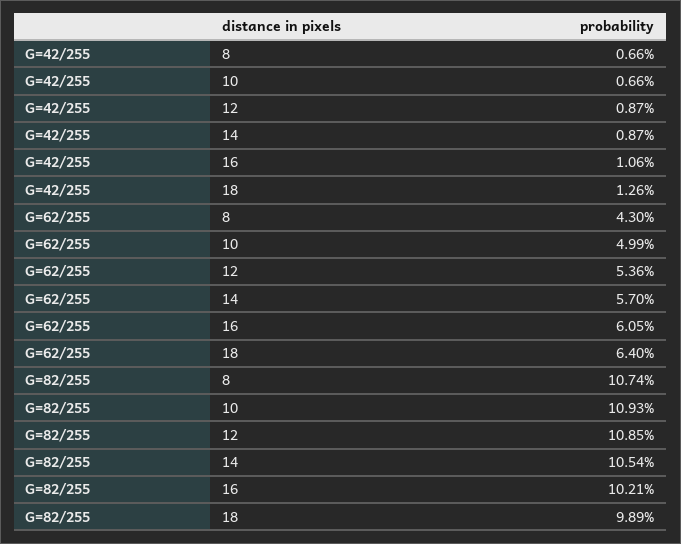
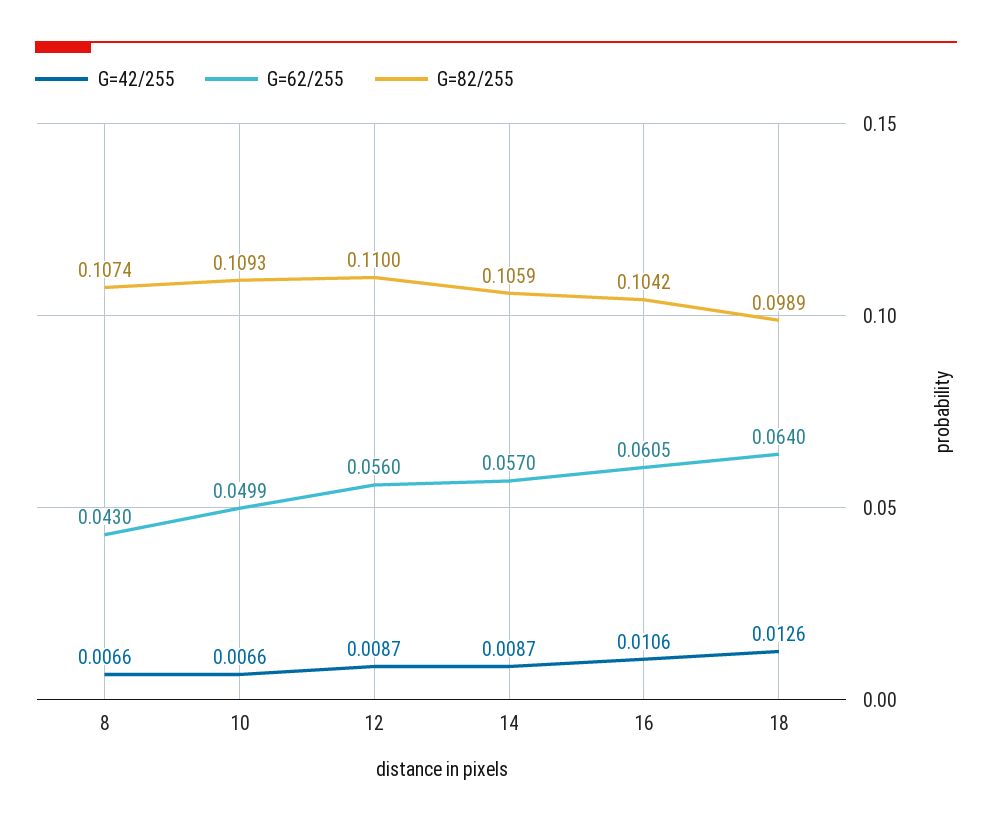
  {
    "G=42/255": {
      "8": 0.0066,
      "10": 0.0066,
      "12": 0.0087,
      "14": 0.0087,
      "16": 0.0106,
      "18": 0.0126
    },
    "G=62/255": {
      "8": 0.043,
      "10": 0.0499,
-     "12": 0.0536,
+     "12": 0.056,
      "14": 0.057,
      "16": 0.0605,
      "18": 0.064
    },
    "G=82/255": {
      "8": 0.1074,
      "10": 0.1093,
-     "12": 0.1085,
+     "12": 0.11,
-     "14": 0.1054,
+     "14": 0.1059,
-     "16": 0.1021,
+     "16": 0.1042,
      "18": 0.0989
    }
  }

